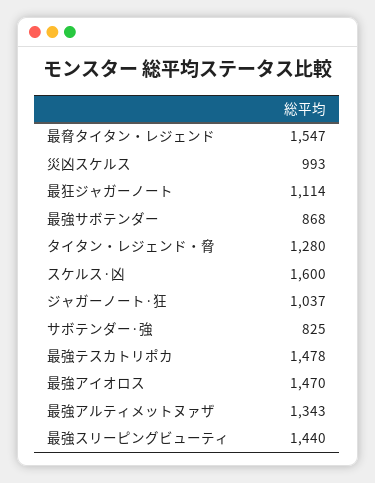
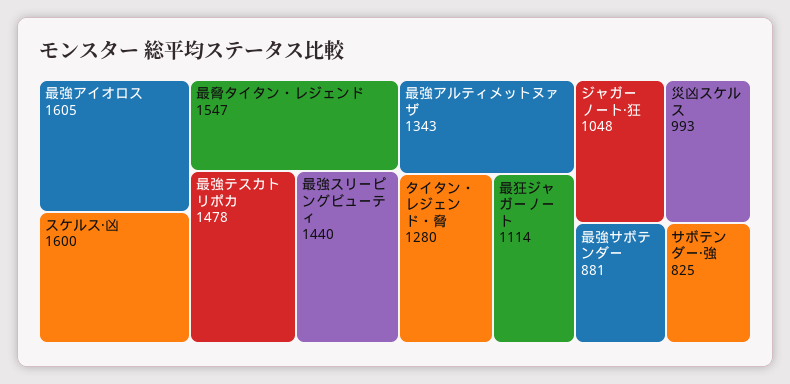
  {
    "最脅タイタン・レジェンド": 1547,
    "災凶スケルス": 993,
    "最狂ジャガーノート": 1114,
-   "最強サボテンダー": 868,
+   "最強サボテンダー": 881,
    "タイタン・レジェンド・脅": 1280,
    "スケルス·凶": 1600,
-   "ジャガーノート·狂": 1037,
+   "ジャガーノート·狂": 1048,
    "サボテンダー·強": 825,
    "最強テスカトリポカ": 1478,
-   "最強アイオロス": 1470,
+   "最強アイオロス": 1605,
    "最強アルティメットヌァザ": 1343,
    "最強スリーピングビューティ": 1440
  }

